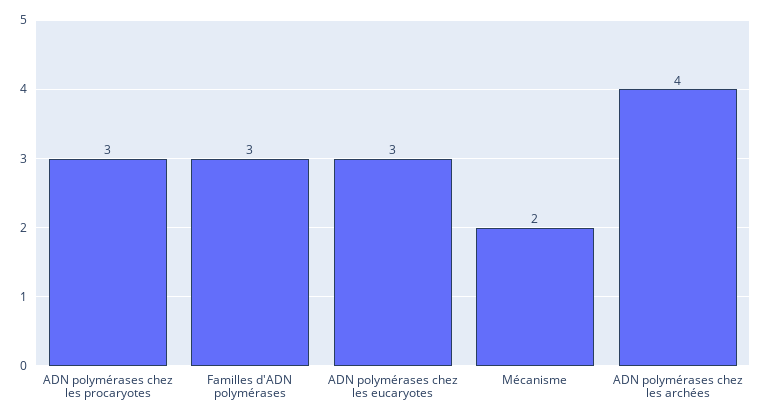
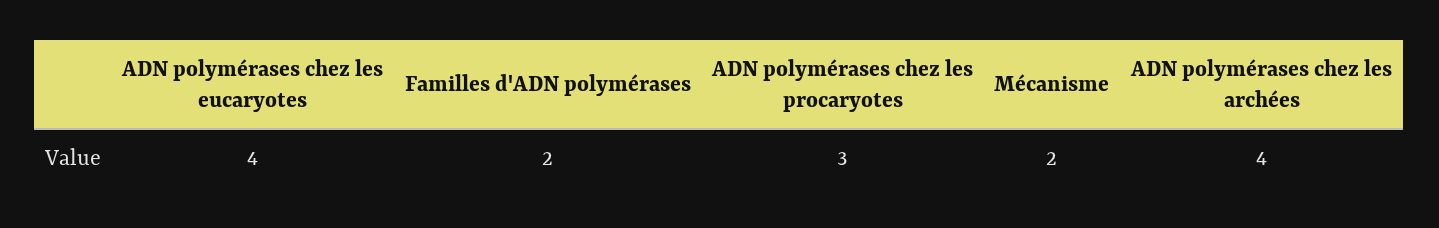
  {
    "ADN polymérases chez les procaryotes": 3,
-   "Familles d'ADN polymérases": 3,
+   "Familles d'ADN polymérases": 2,
-   "ADN polymérases chez les eucaryotes": 3,
+   "ADN polymérases chez les eucaryotes": 4,
    "Mécanisme": 2,
    "ADN polymérases chez les archées": 4
  }

